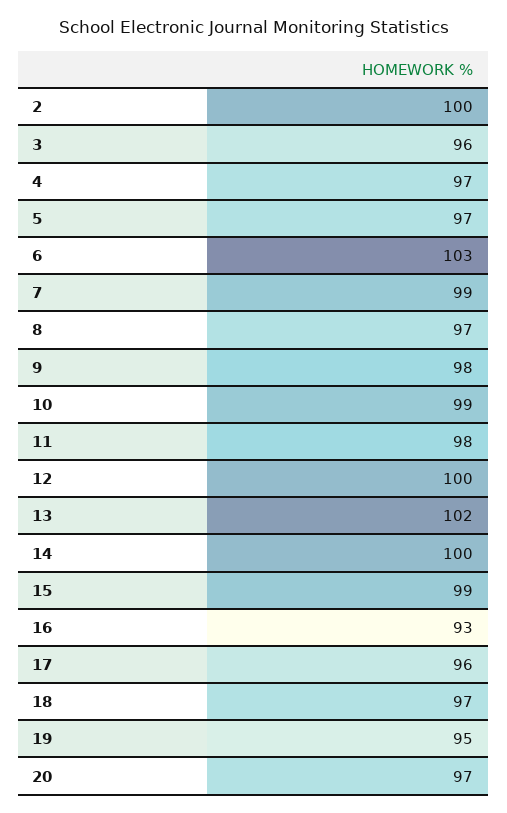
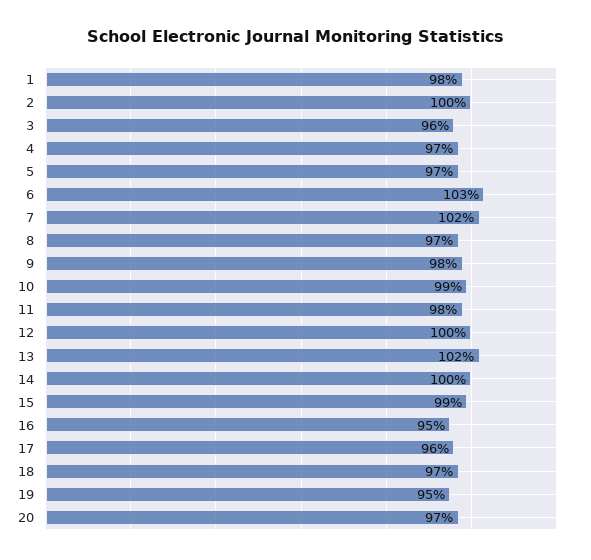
  {
    "2": 100,
    "3": 96,
    "4": 97,
    "5": 97,
    "6": 103,
-   "7": 99,
+   "7": 102,
    "8": 97,
    "9": 98,
    "10": 99,
    "11": 98,
    "12": 100,
    "13": 102,
    "14": 100,
    "15": 99,
-   "16": 93,
+   "16": 95,
    "17": 96,
    "18": 97,
    "19": 95,
-   "20": 97
+   "20": 97,
+   "1": 98
  }

